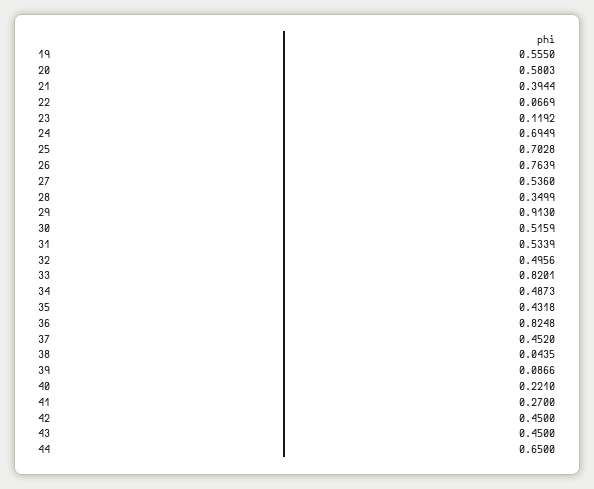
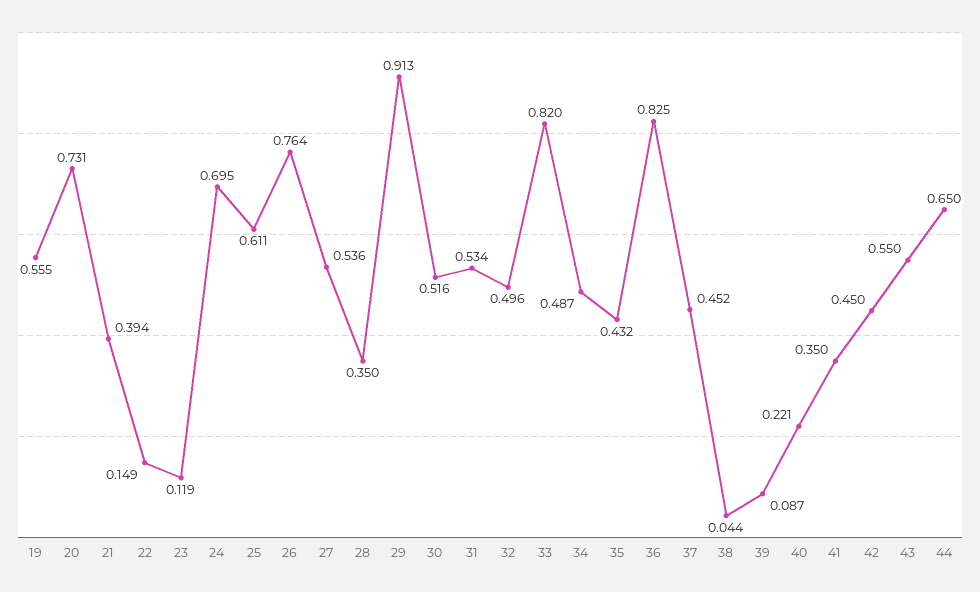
  {
    "19": 0.555,
-   "20": 0.5803,
+   "20": 0.731,
    "21": 0.3944,
-   "22": 0.0669,
+   "22": 0.149,
    "23": 0.1192,
    "24": 0.6949,
-   "25": 0.7028,
+   "25": 0.611,
    "26": 0.7639,
    "27": 0.536,
    "28": 0.3499,
    "29": 0.913,
    "30": 0.5159,
    "31": 0.5339,
    "32": 0.4956,
    "33": 0.8201,
    "34": 0.4873,
    "35": 0.4318,
    "36": 0.8248,
    "37": 0.452,
    "38": 0.0435,
    "39": 0.0866,
    "40": 0.221,
-   "41": 0.27,
+   "41": 0.35,
    "42": 0.45,
-   "43": 0.45,
+   "43": 0.55,
    "44": 0.65
  }

